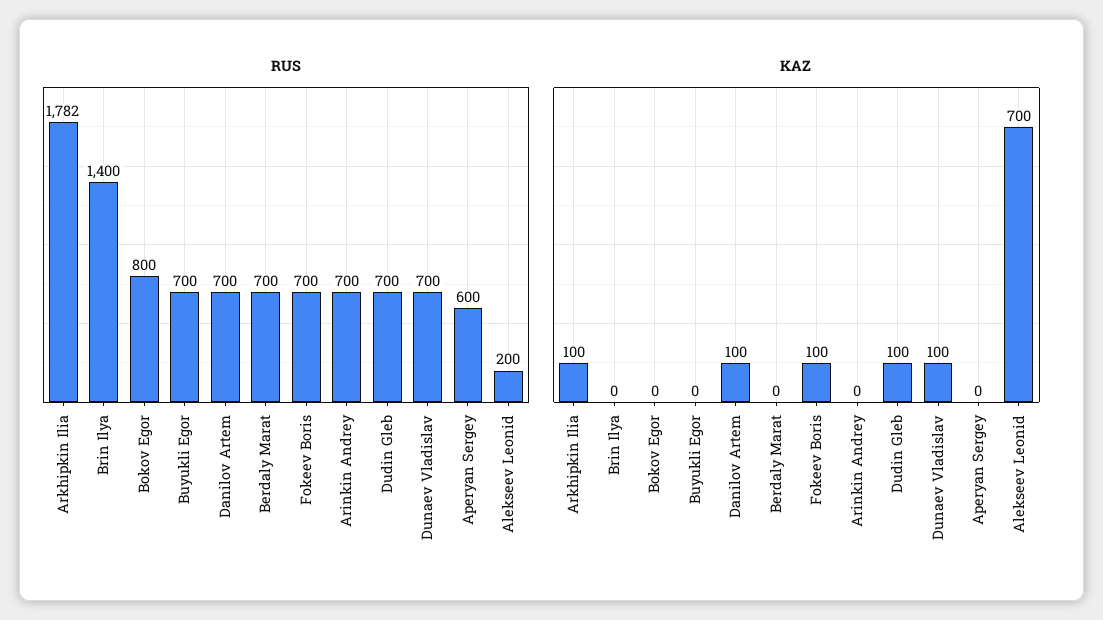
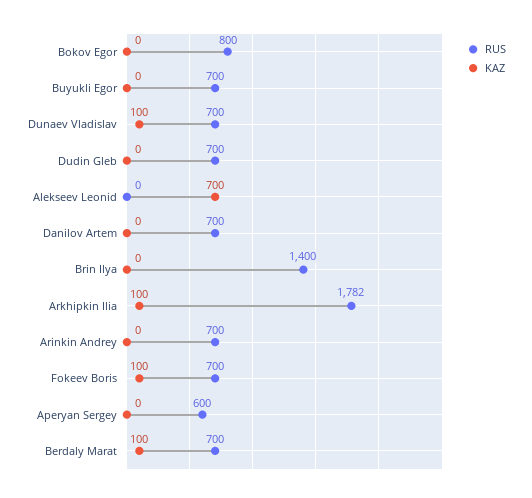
  {
    "RUS": {
      "Arkhipkin Ilia": 1782,
      "Brin Ilya": 1400,
      "Bokov Egor": 800,
      "Buyukli Egor": 700,
      "Danilov Artem": 700,
      "Berdaly Marat": 700,
      "Fokeev Boris": 700,
      "Arinkin Andrey": 700,
      "Dudin Gleb": 700,
      "Dunaev Vladislav": 700,
      "Aperyan Sergey": 600,
-     "Alekseev Leonid": 200
+     "Alekseev Leonid": 0
    },
    "KAZ": {
      "Arkhipkin Ilia": 100,
      "Brin Ilya": 0,
      "Bokov Egor": 0,
      "Buyukli Egor": 0,
-     "Danilov Artem": 100,
+     "Danilov Artem": 0,
-     "Berdaly Marat": 0,
+     "Berdaly Marat": 100,
      "Fokeev Boris": 100,
      "Arinkin Andrey": 0,
-     "Dudin Gleb": 100,
+     "Dudin Gleb": 0,
      "Dunaev Vladislav": 100,
      "Aperyan Sergey": 0,
      "Alekseev Leonid": 700
    }
  }

